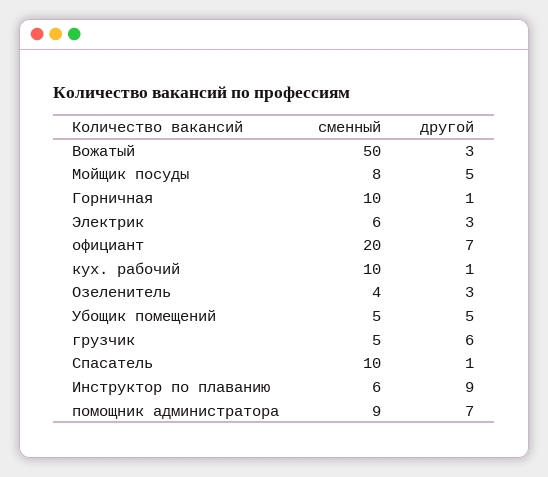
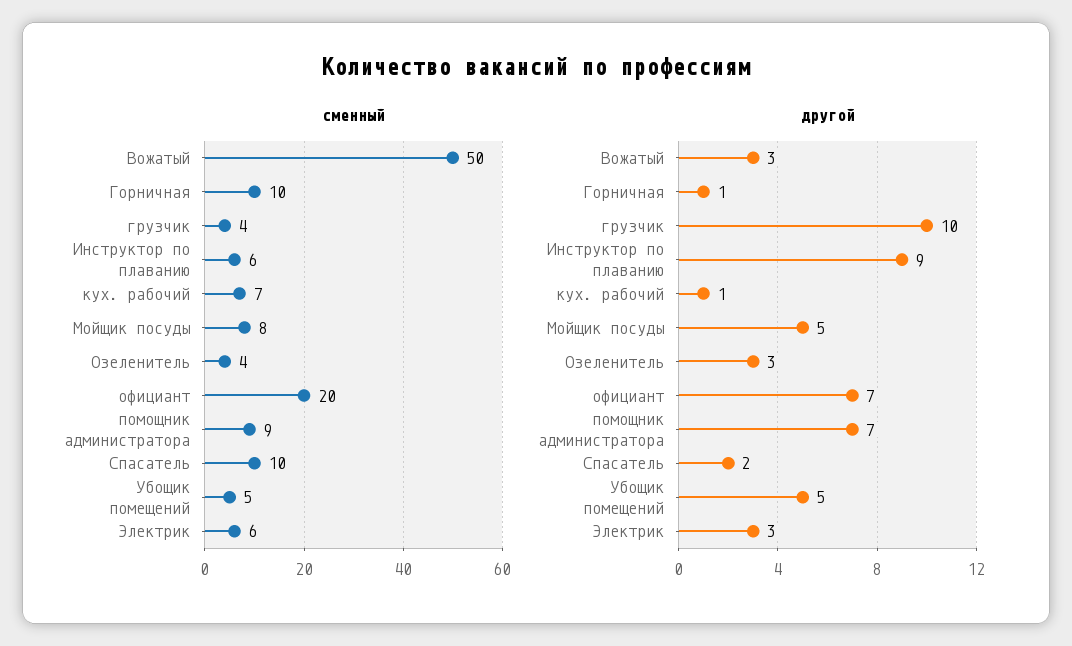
  {
    "сменный": {
      "Вожатый": 50,
      "Мойщик посуды": 8,
      "Горничная": 10,
      "Электрик": 6,
      "официант": 20,
-     "кух. рабочий": 10,
+     "кух. рабочий": 7,
      "Озеленитель": 4,
      "Убощик помещений": 5,
-     "грузчик": 5,
+     "грузчик": 4,
      "Спасатель": 10,
      "Инструктор по плаванию": 6,
      "помощник администратора": 9
    },
    "другой": {
      "Вожатый": 3,
      "Мойщик посуды": 5,
      "Горничная": 1,
      "Электрик": 3,
      "официант": 7,
      "кух. рабочий": 1,
      "Озеленитель": 3,
      "Убощик помещений": 5,
-     "грузчик": 6,
+     "грузчик": 10,
-     "Спасатель": 1,
+     "Спасатель": 2,
      "Инструктор по плаванию": 9,
      "помощник администратора": 7
    }
  }

